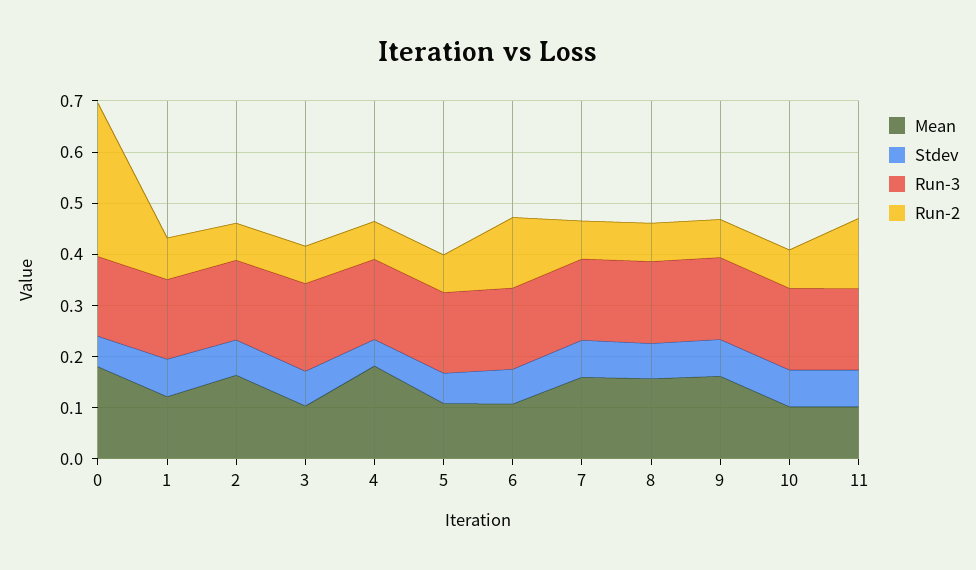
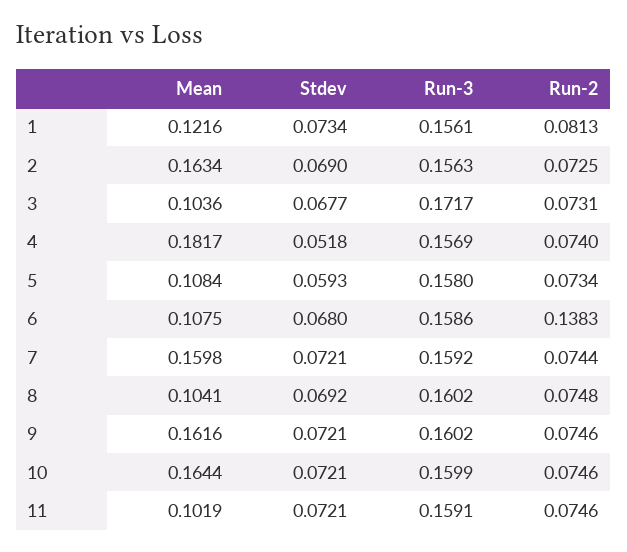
  {
    "Mean": {
-     "0": 0.18,
      "1": 0.1216,
      "2": 0.1634,
      "3": 0.1036,
      "4": 0.1817,
      "5": 0.1084,
      "6": 0.1075,
      "7": 0.1598,
-     "8": 0.16,
+     "8": 0.1041,
      "9": 0.1616,
-     "10": 0.1,
+     "10": 0.1644,
      "11": 0.1019
    },
    "Stdev": {
-     "0": 0.06,
      "1": 0.0734,
      "2": 0.069,
      "3": 0.0677,
      "4": 0.0518,
      "5": 0.0593,
      "6": 0.068,
      "7": 0.0721,
      "8": 0.0692,
      "9": 0.0721,
      "10": 0.0721,
      "11": 0.0721
    },
    "Run-3": {
-     "0": 0.16,
      "1": 0.1561,
      "2": 0.1563,
      "3": 0.1717,
      "4": 0.1569,
      "5": 0.158,
      "6": 0.1586,
      "7": 0.1592,
      "8": 0.1602,
      "9": 0.1602,
      "10": 0.1599,
      "11": 0.1591
    },
    "Run-2": {
-     "0": 0.3,
      "1": 0.0813,
      "2": 0.0725,
      "3": 0.0731,
      "4": 0.074,
      "5": 0.0734,
      "6": 0.1383,
      "7": 0.0744,
      "8": 0.0748,
      "9": 0.0746,
      "10": 0.0746,
-     "11": 0.14
+     "11": 0.0746
    }
  }

